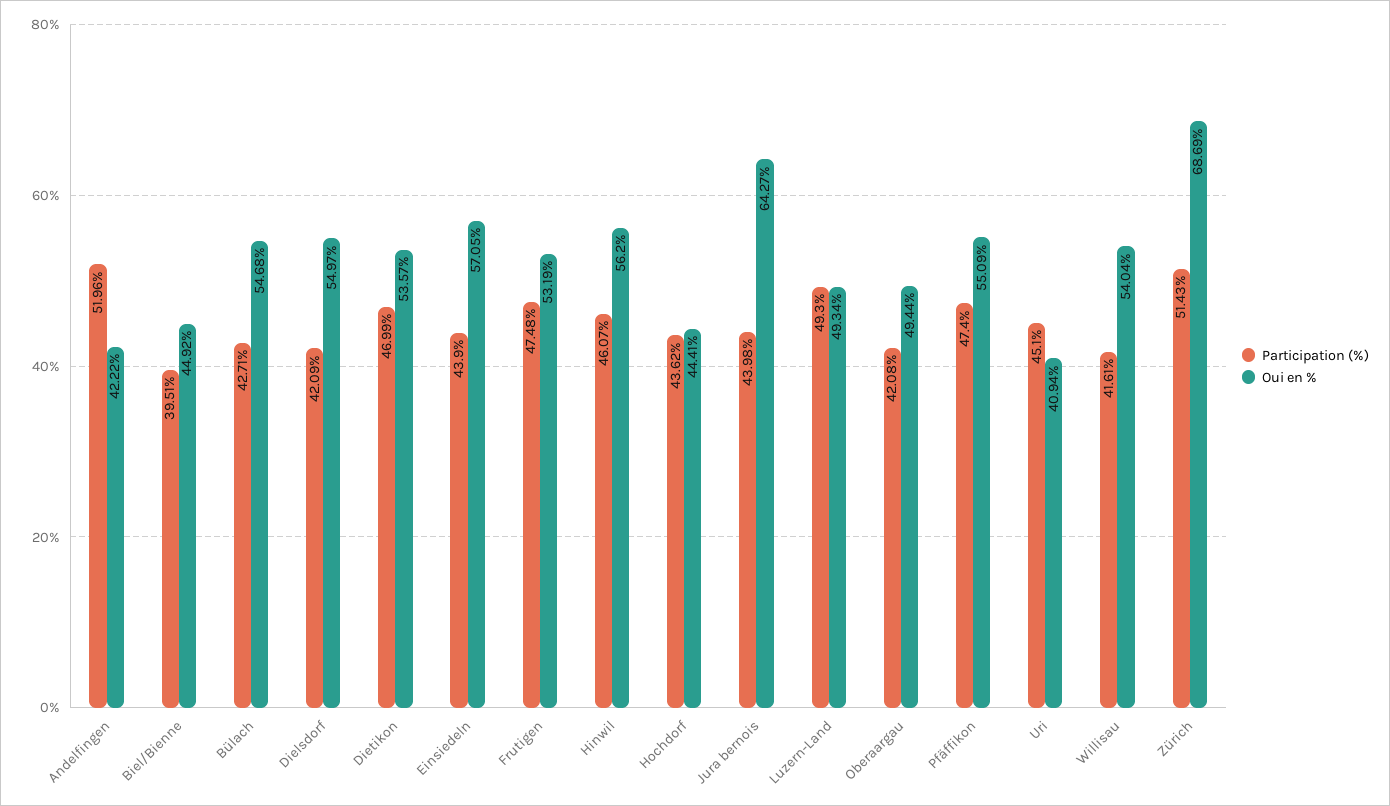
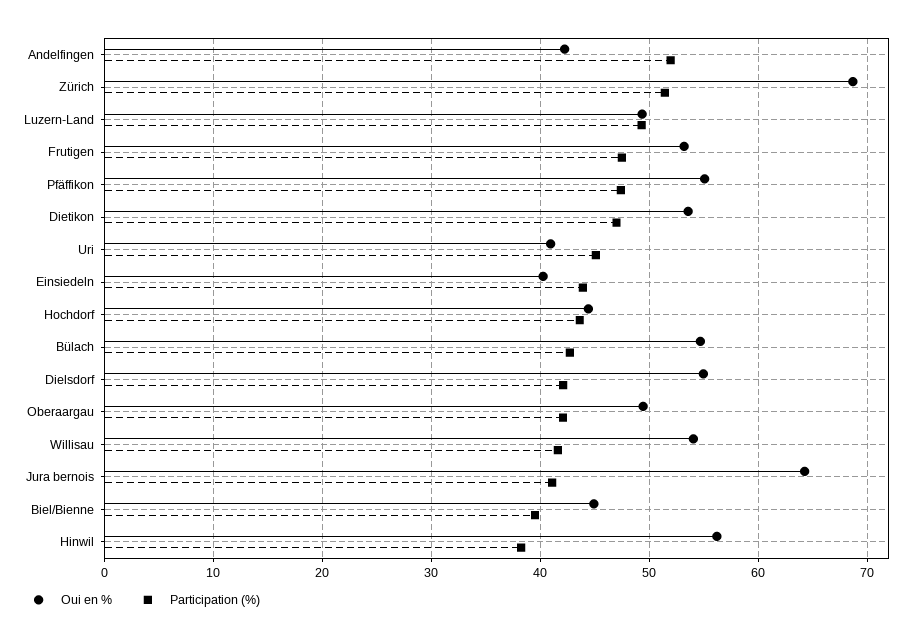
  {
    "Participation (%)": {
      "Andelfingen": 51.96,
      "Biel/Bienne": 39.51,
      "Bülach": 42.71,
      "Dielsdorf": 42.09,
      "Dietikon": 46.99,
      "Einsiedeln": 43.9,
      "Frutigen": 47.48,
-     "Hinwil": 46.07,
+     "Hinwil": 38,
      "Hochdorf": 43.62,
-     "Jura bernois": 43.98,
+     "Jura bernois": 41,
      "Luzern-Land": 49.3,
      "Oberaargau": 42.08,
      "Pfäffikon": 47.4,
      "Uri": 45.1,
      "Willisau": 41.61,
      "Zürich": 51.43
    },
    "Oui en %": {
      "Andelfingen": 42.22,
      "Biel/Bienne": 44.92,
      "Bülach": 54.68,
      "Dielsdorf": 54.97,
      "Dietikon": 53.57,
-     "Einsiedeln": 57.05,
+     "Einsiedeln": 40,
      "Frutigen": 53.19,
      "Hinwil": 56.2,
      "Hochdorf": 44.41,
      "Jura bernois": 64.27,
      "Luzern-Land": 49.34,
      "Oberaargau": 49.44,
      "Pfäffikon": 55.09,
      "Uri": 40.94,
      "Willisau": 54.04,
      "Zürich": 68.69
    }
  }

